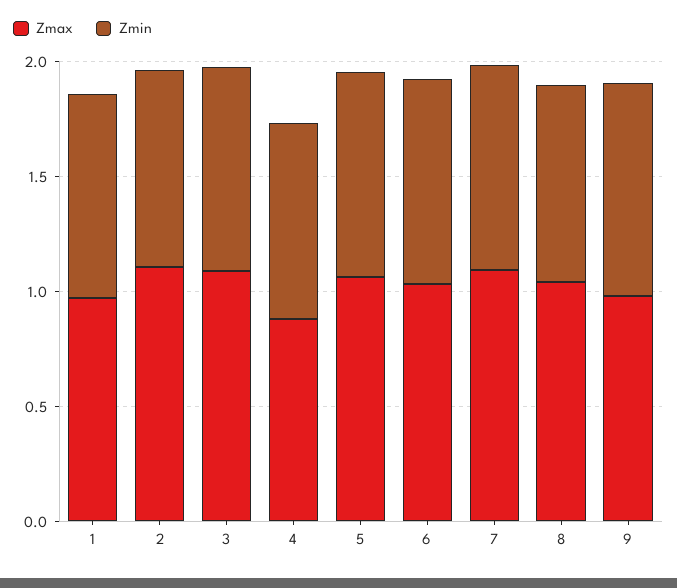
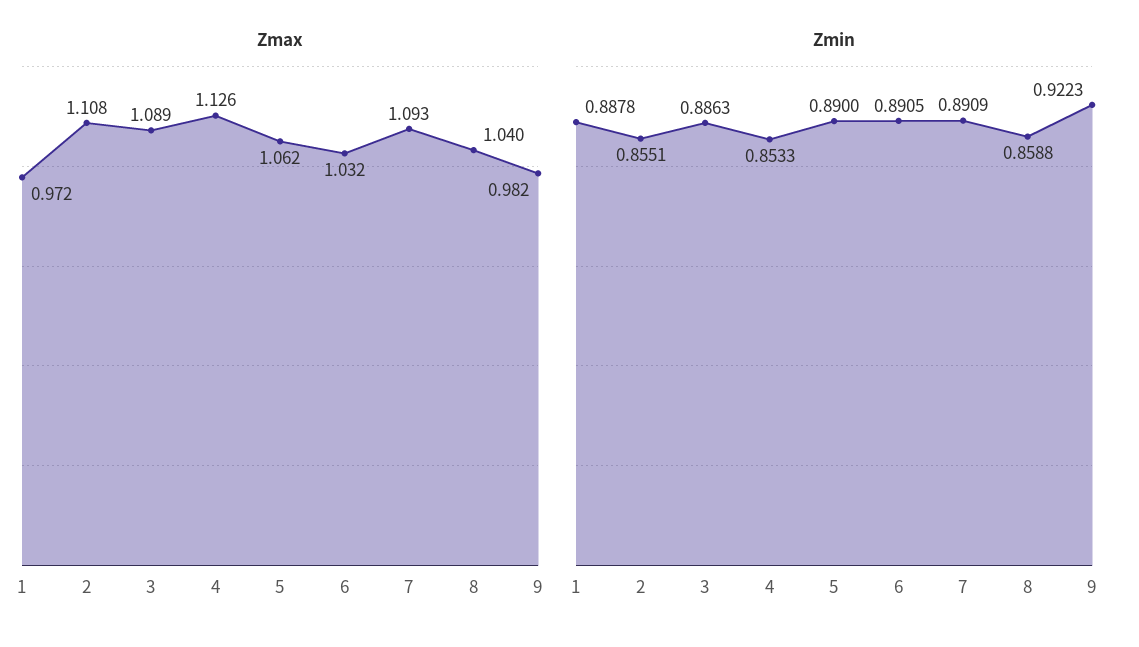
  {
    "Zmax": {
      "1": 0.972,
      "2": 1.108,
      "3": 1.089,
-     "4": 0.9,
+     "4": 1.126,
      "5": 1.062,
      "6": 1.032,
      "7": 1.093,
      "8": 1.04,
      "9": 0.982
    },
    "Zmin": {
      "1": 0.8878,
      "2": 0.8551,
      "3": 0.8863,
      "4": 0.8533,
      "5": 0.89,
      "6": 0.8905,
      "7": 0.8909,
      "8": 0.8588,
      "9": 0.9223
    }
  }

